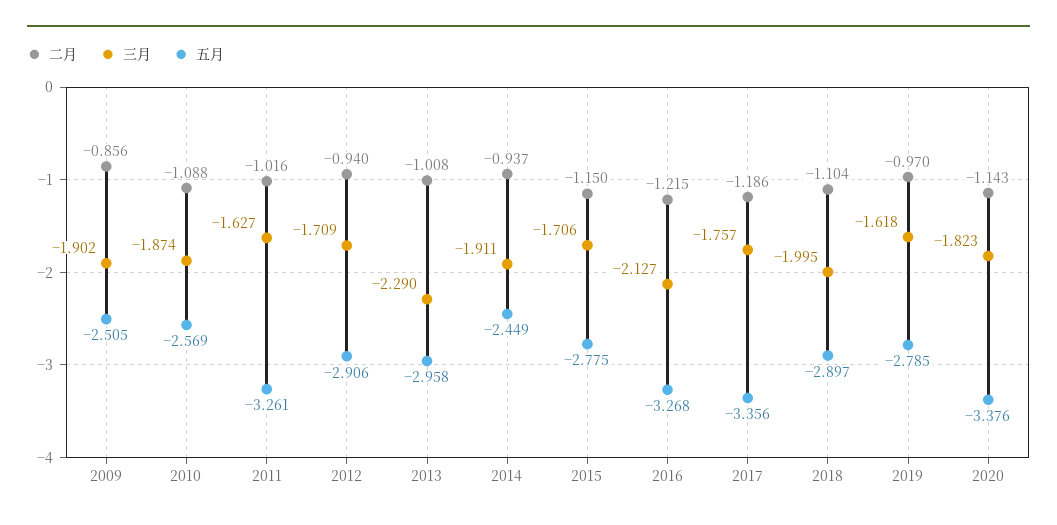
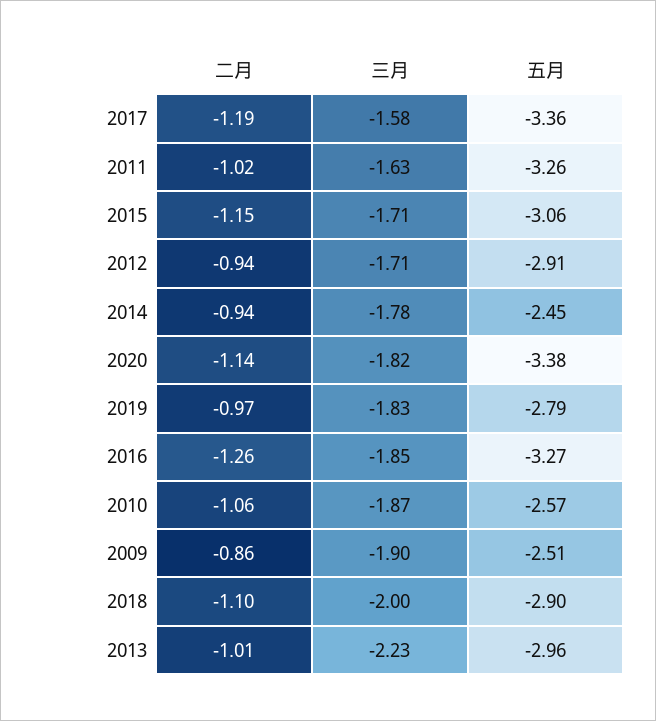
  {
    "二月": {
      "2009": -0.856,
-     "2010": -1.088,
+     "2010": -1.06,
      "2011": -1.016,
      "2012": -0.94,
      "2013": -1.008,
      "2014": -0.937,
      "2015": -1.15,
-     "2016": -1.215,
+     "2016": -1.26,
      "2017": -1.186,
      "2018": -1.104,
      "2019": -0.97,
      "2020": -1.143
    },
    "三月": {
      "2009": -1.902,
      "2010": -1.874,
      "2011": -1.627,
      "2012": -1.709,
-     "2013": -2.29,
+     "2013": -2.23,
-     "2014": -1.911,
+     "2014": -1.78,
      "2015": -1.706,
-     "2016": -2.127,
+     "2016": -1.85,
-     "2017": -1.757,
+     "2017": -1.58,
      "2018": -1.995,
-     "2019": -1.618,
+     "2019": -1.83,
      "2020": -1.823
    },
    "五月": {
      "2009": -2.505,
      "2010": -2.569,
      "2011": -3.261,
      "2012": -2.906,
      "2013": -2.958,
      "2014": -2.449,
-     "2015": -2.775,
+     "2015": -3.06,
      "2016": -3.268,
      "2017": -3.356,
      "2018": -2.897,
      "2019": -2.785,
      "2020": -3.376
    }
  }

